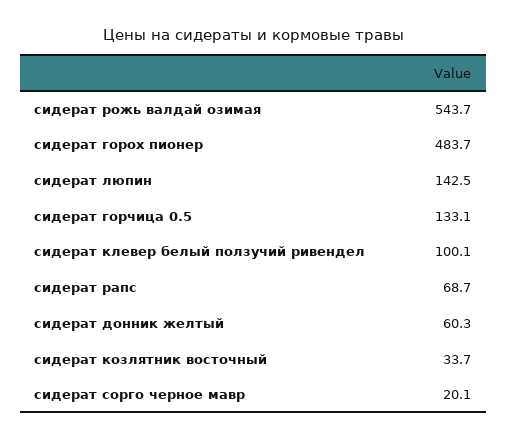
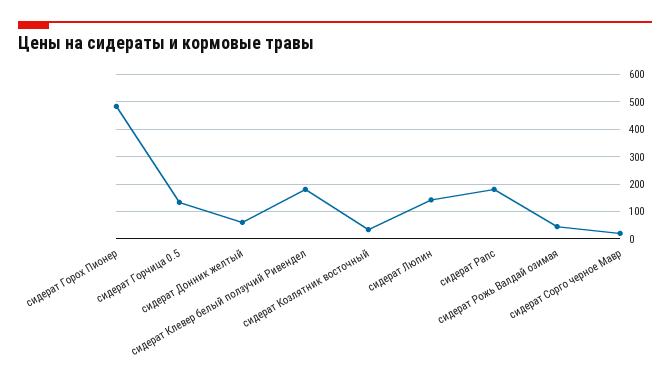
  {
-   "сидерат рожь валдай озимая": 543.7,
+   "сидерат рожь валдай озимая": 50,
    "сидерат горох пионер": 483.7,
    "сидерат люпин": 142.5,
    "сидерат горчица 0.5": 133.1,
-   "сидерат клевер белый ползучий ривендел": 100.1,
+   "сидерат клевер белый ползучий ривендел": 175,
-   "сидерат рапс": 68.7,
+   "сидерат рапс": 175,
    "сидерат донник желтый": 60.3,
    "сидерат козлятник восточный": 33.7,
    "сидерат сорго черное мавр": 20.1
  }

